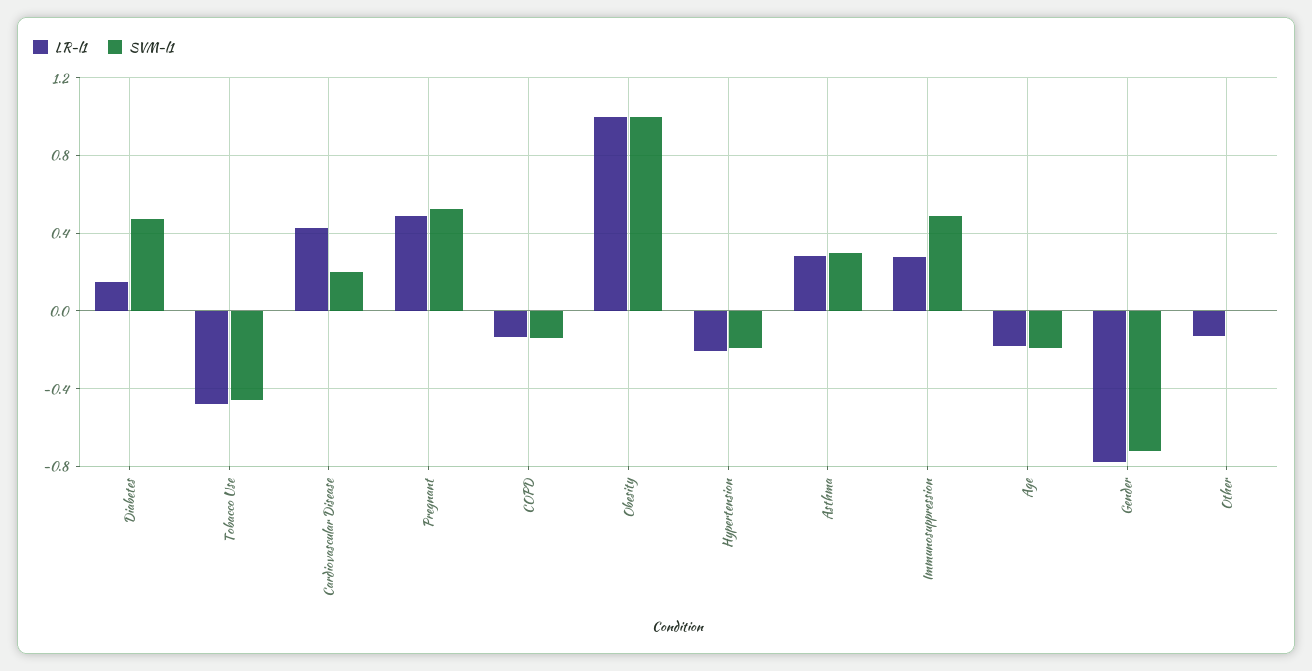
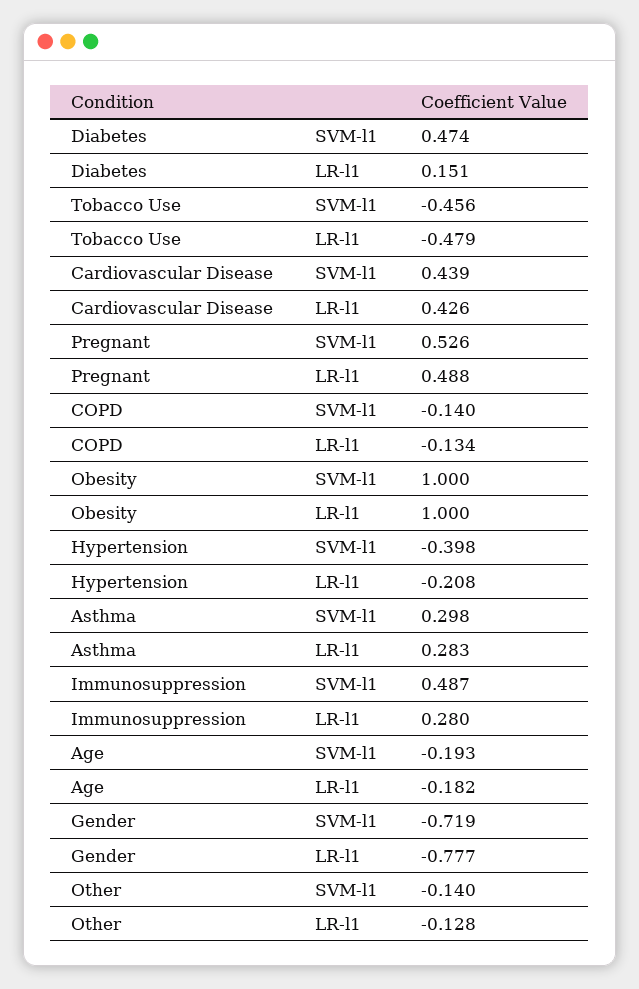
  {
    "LR-l1": {
      "Diabetes": 0.151,
      "Tobacco Use": -0.479,
      "Cardiovascular Disease": 0.426,
      "Pregnant": 0.488,
      "COPD": -0.134,
      "Obesity": 1,
      "Hypertension": -0.208,
      "Asthma": 0.283,
      "Immunosuppression": 0.28,
      "Age": -0.182,
      "Gender": -0.777,
      "Other": -0.128
    },
    "SVM-l1": {
      "Diabetes": 0.474,
      "Tobacco Use": -0.456,
-     "Cardiovascular Disease": 0.2,
+     "Cardiovascular Disease": 0.439,
      "Pregnant": 0.526,
      "COPD": -0.14,
      "Obesity": 1,
-     "Hypertension": -0.2,
+     "Hypertension": -0.398,
      "Asthma": 0.298,
      "Immunosuppression": 0.487,
      "Age": -0.193,
      "Gender": -0.719,
-     "Other": 0
+     "Other": -0.14
    }
  }

